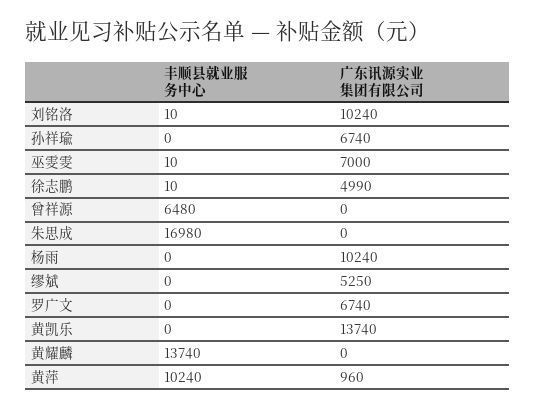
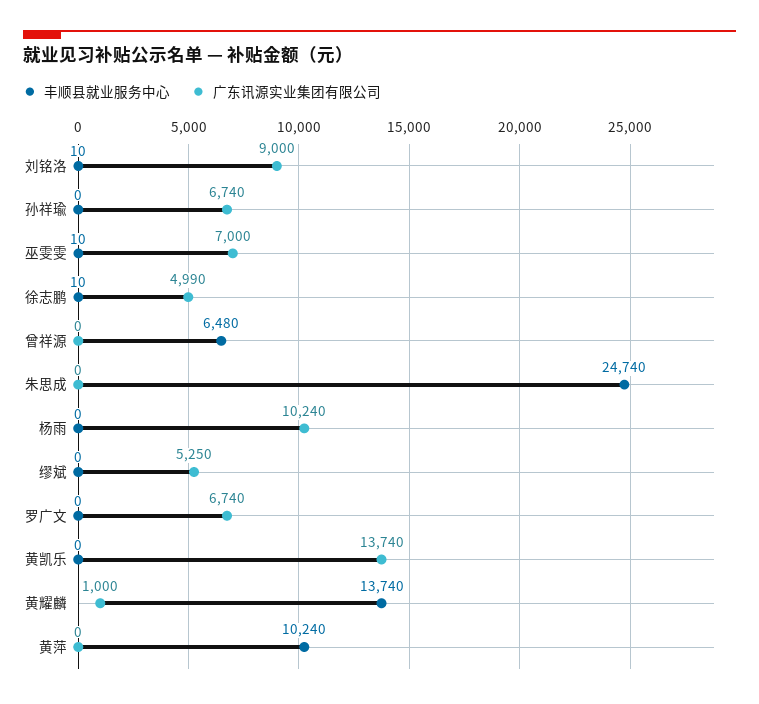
  {
    "丰顺县就业服务中心": {
      "刘铭洛": 10,
      "孙祥瑜": 0,
      "巫雯雯": 10,
      "徐志鹏": 10,
      "曾祥源": 6480,
-     "朱思成": 16980,
+     "朱思成": 24740,
      "杨雨": 0,
      "缪斌": 0,
      "罗广文": 0,
      "黄凯乐": 0,
      "黄耀麟": 13740,
      "黄萍": 10240
    },
    "广东讯源实业集团有限公司": {
-     "刘铭洛": 10240,
+     "刘铭洛": 9000,
      "孙祥瑜": 6740,
      "巫雯雯": 7000,
      "徐志鹏": 4990,
      "曾祥源": 0,
      "朱思成": 0,
      "杨雨": 10240,
      "缪斌": 5250,
      "罗广文": 6740,
      "黄凯乐": 13740,
-     "黄耀麟": 0,
+     "黄耀麟": 1000,
-     "黄萍": 960
+     "黄萍": 0
    }
  }

